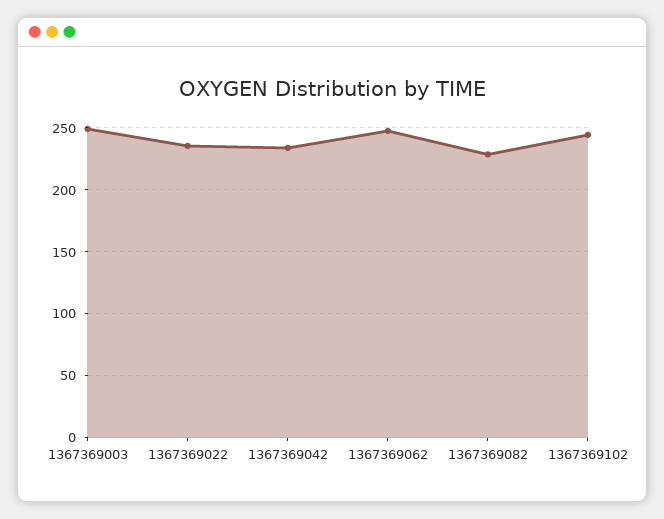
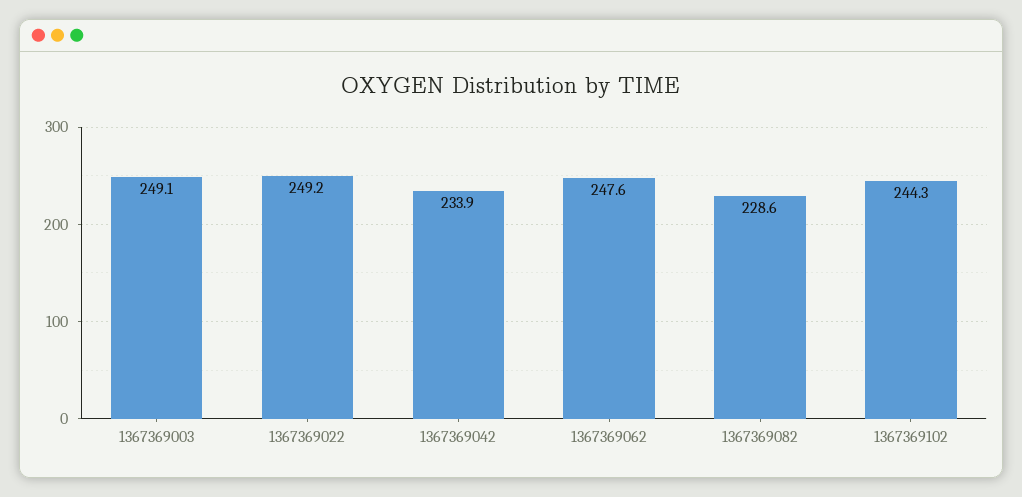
  {
    "1367369003": 249.1,
-   "1367369022": 235,
+   "1367369022": 249.2,
    "1367369042": 233.9,
    "1367369062": 247.6,
    "1367369082": 228.6,
    "1367369102": 244.3
  }

